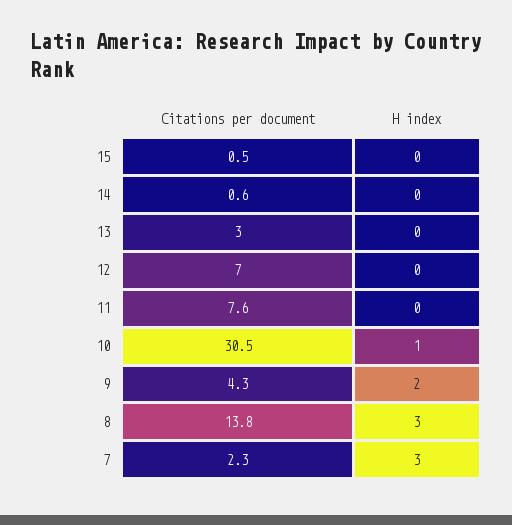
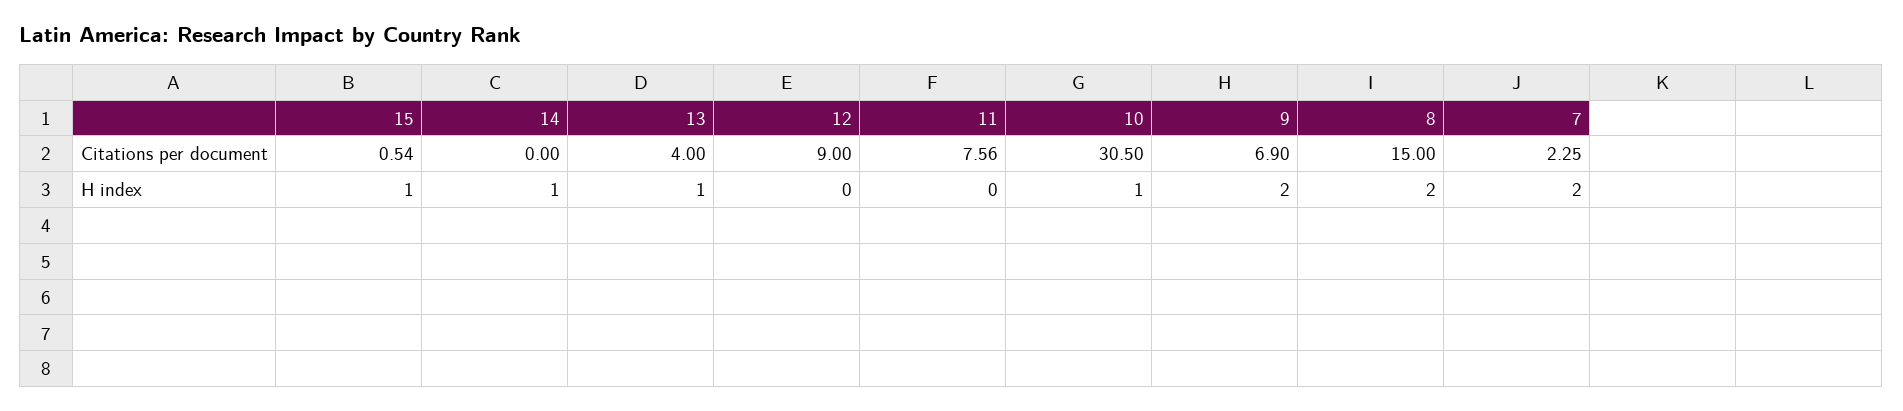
  {
    "Citations per document": {
      "15": 0.54,
-     "14": 0.6,
+     "14": 0,
-     "13": 3,
+     "13": 4,
-     "12": 7,
+     "12": 9,
      "11": 7.56,
      "10": 30.5,
-     "9": 4.3,
+     "9": 6.9,
-     "8": 13.8,
+     "8": 15,
      "7": 2.25
    },
    "H index": {
-     "15": 0,
+     "15": 1,
-     "14": 0,
+     "14": 1,
-     "13": 0,
+     "13": 1,
      "12": 0,
      "11": 0,
      "10": 1,
      "9": 2,
-     "8": 3,
+     "8": 2,
-     "7": 3
+     "7": 2
    }
  }

